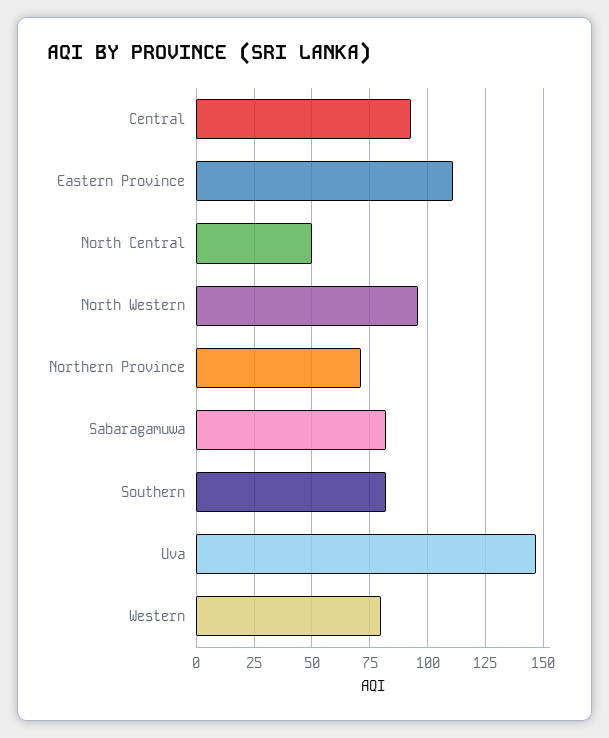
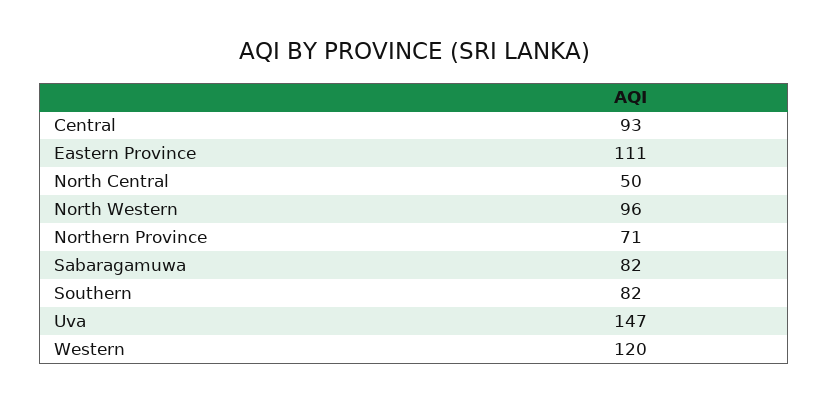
  {
    "Central": 93,
    "Eastern Province": 111,
    "North Central": 50,
    "North Western": 96,
    "Northern Province": 71,
    "Sabaragamuwa": 82,
    "Southern": 82,
    "Uva": 147,
-   "Western": 80
+   "Western": 120
  }

